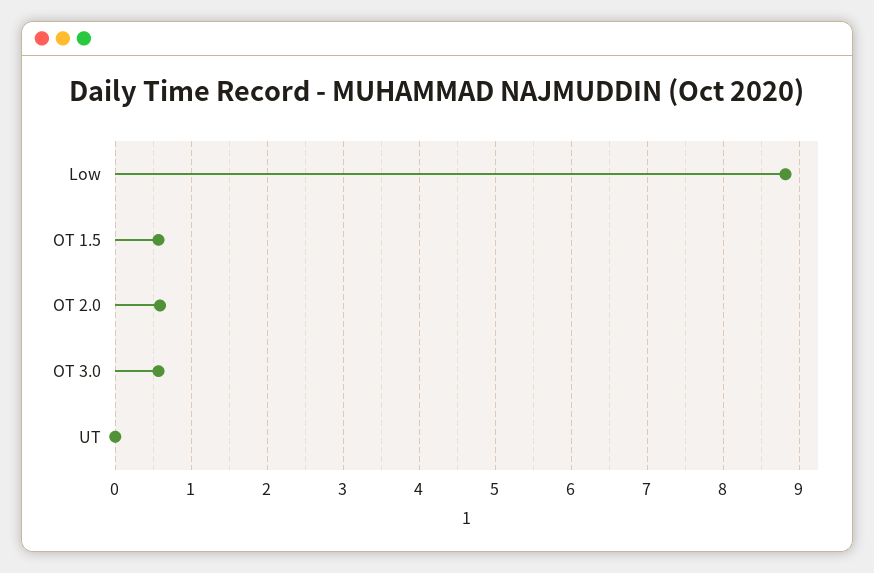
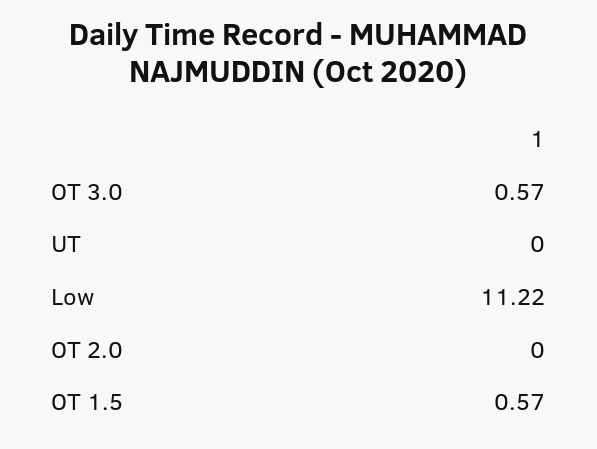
  {
-   "Low": 8.8,
+   "Low": 11.22,
    "OT 1.5": 0.57,
-   "OT 2.0": 0.6,
+   "OT 2.0": 0,
    "OT 3.0": 0.57,
    "UT": 0
  }

